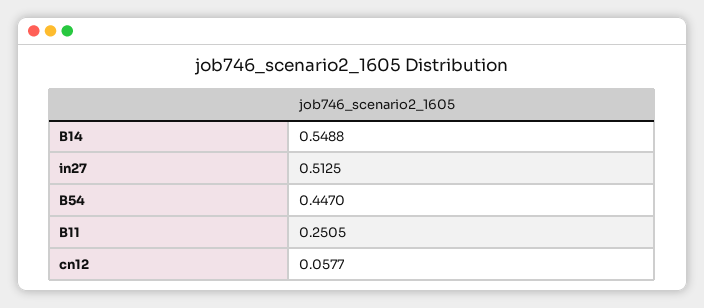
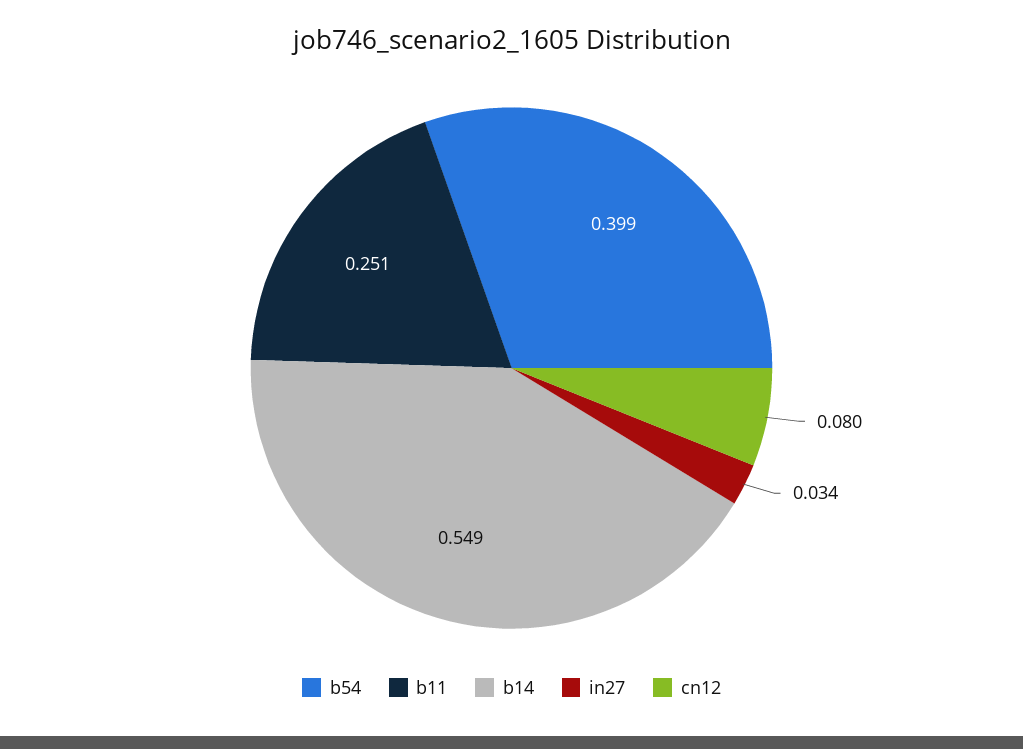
  {
    "B14": 0.5488,
-   "in27": 0.5125,
+   "in27": 0.034,
-   "B54": 0.447,
+   "B54": 0.399,
    "B11": 0.2505,
-   "cn12": 0.0577
+   "cn12": 0.08
  }

